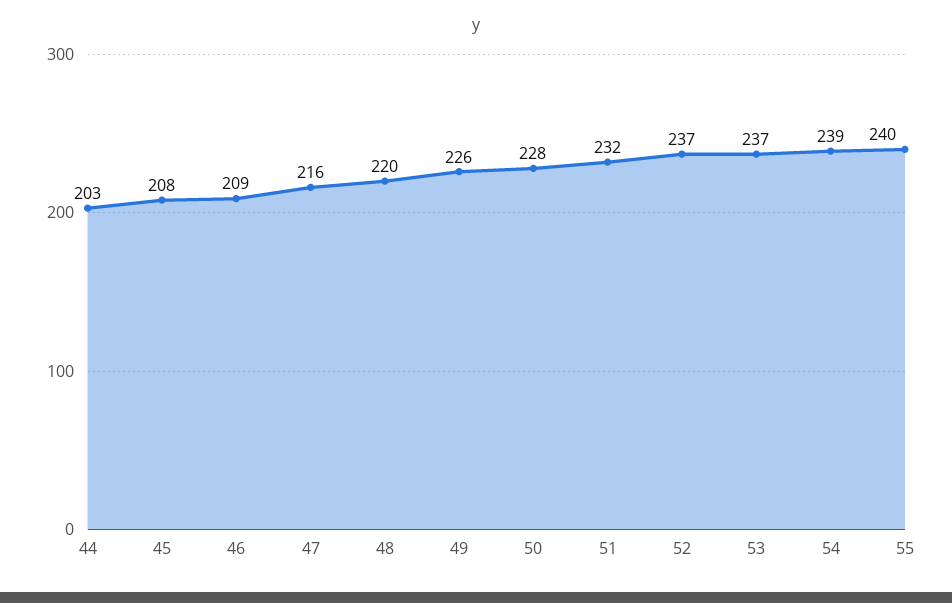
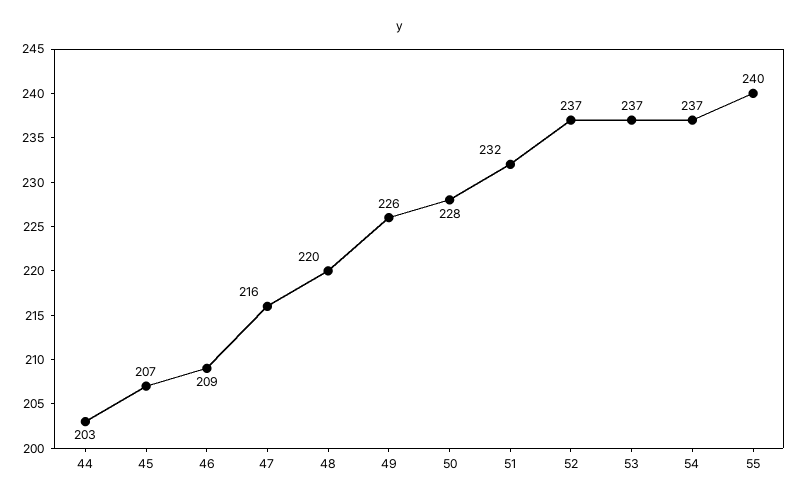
  {
    "44": 203,
-   "45": 208,
+   "45": 207,
    "46": 209,
    "47": 216,
    "48": 220,
    "49": 226,
    "50": 228,
    "51": 232,
    "52": 237,
    "53": 237,
-   "54": 239,
+   "54": 237,
    "55": 240
  }

